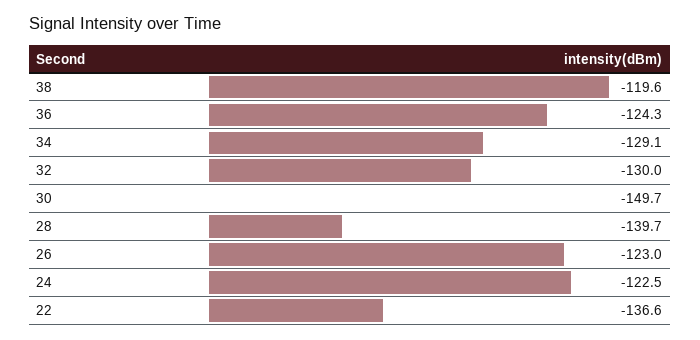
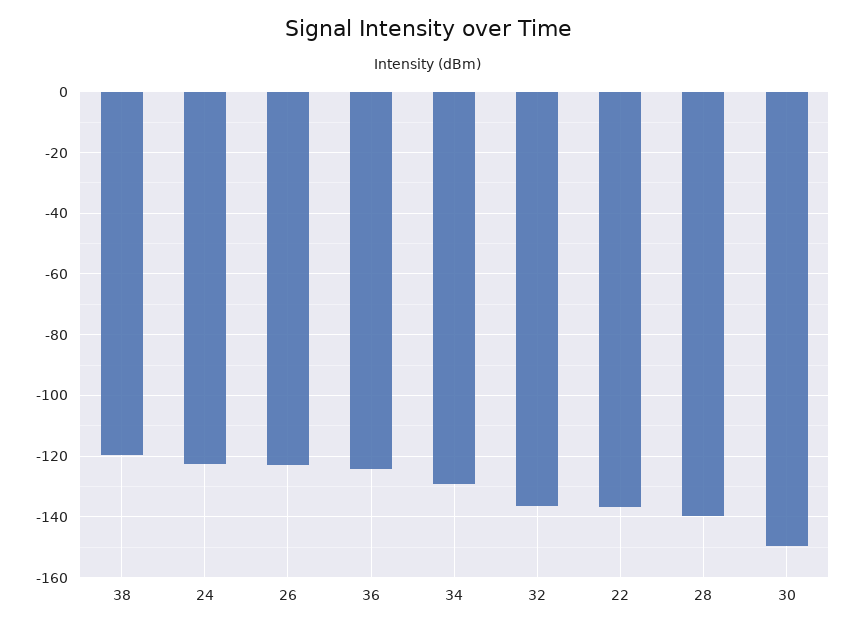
  {
    "38": -119.6,
    "36": -124.3,
    "34": -129.1,
-   "32": -130,
+   "32": -136,
    "30": -149.7,
    "28": -139.7,
    "26": -123,
    "24": -122.5,
    "22": -136.6
  }

